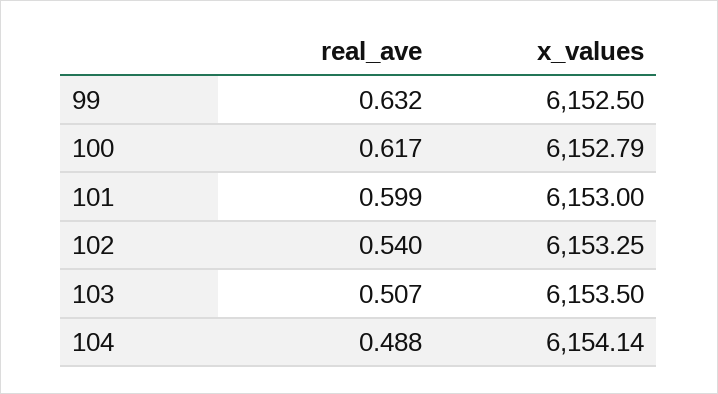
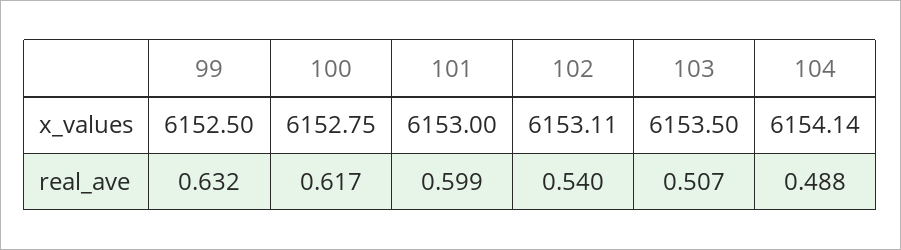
  {
    "real_ave": {
      "99": 0.632,
      "100": 0.617,
      "101": 0.599,
      "102": 0.54,
      "103": 0.507,
      "104": 0.488
    },
    "x_values": {
      "99": 6152.5,
-     "100": 6152.79,
+     "100": 6152.75,
      "101": 6153,
-     "102": 6153.25,
+     "102": 6153.11,
      "103": 6153.5,
      "104": 6154.14
    }
  }

